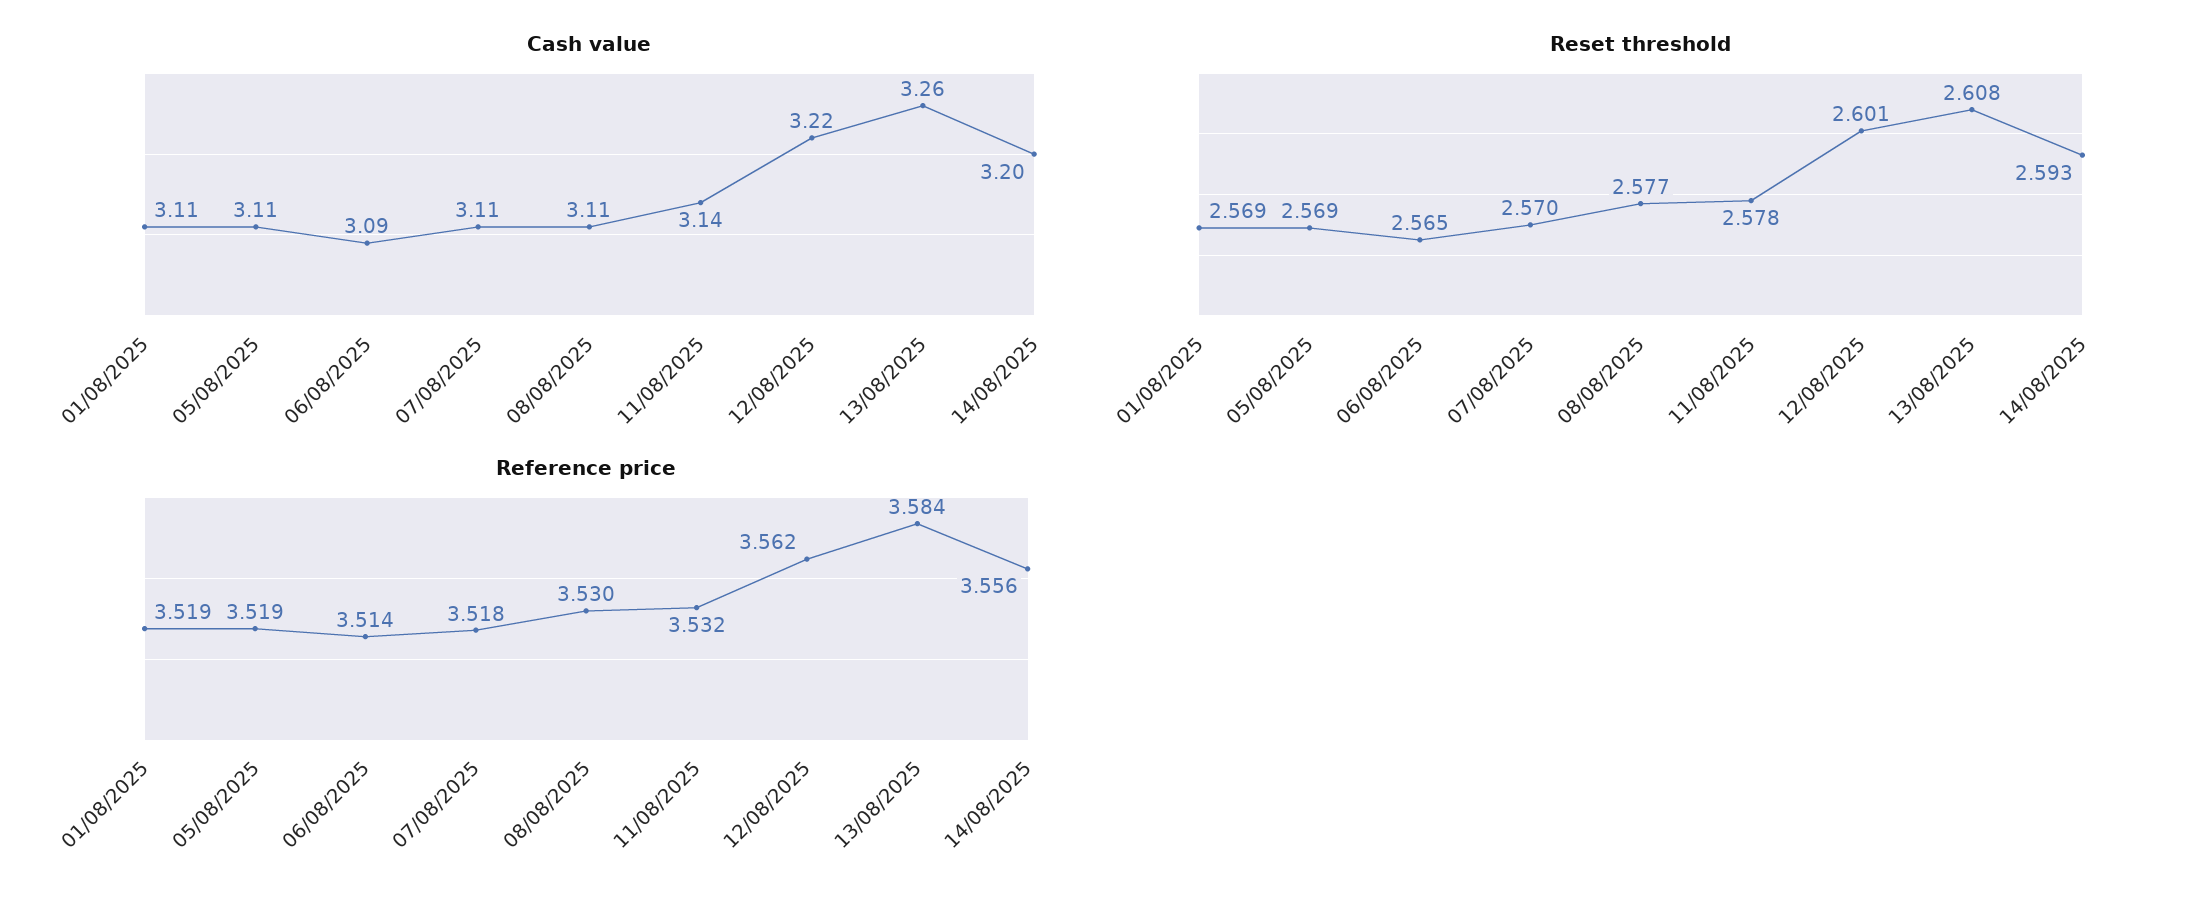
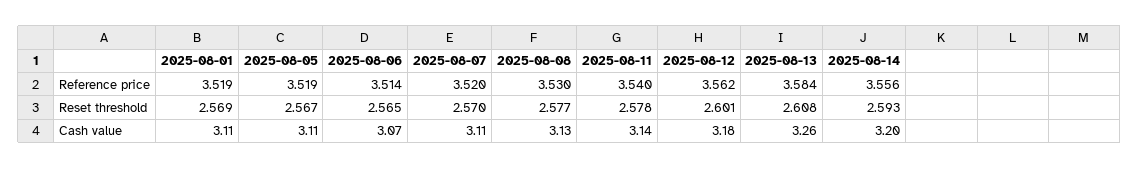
  {
    "Cash value": {
      "01/08/2025": 3.11,
      "05/08/2025": 3.11,
-     "06/08/2025": 3.09,
+     "06/08/2025": 3.07,
      "07/08/2025": 3.11,
-     "08/08/2025": 3.11,
+     "08/08/2025": 3.13,
      "11/08/2025": 3.14,
-     "12/08/2025": 3.22,
+     "12/08/2025": 3.18,
      "13/08/2025": 3.26,
      "14/08/2025": 3.2
    },
    "Reset threshold": {
      "01/08/2025": 2.569,
-     "05/08/2025": 2.569,
+     "05/08/2025": 2.567,
      "06/08/2025": 2.565,
      "07/08/2025": 2.57,
      "08/08/2025": 2.577,
      "11/08/2025": 2.578,
      "12/08/2025": 2.601,
      "13/08/2025": 2.608,
      "14/08/2025": 2.593
    },
    "Reference price": {
      "01/08/2025": 3.519,
      "05/08/2025": 3.519,
      "06/08/2025": 3.514,
-     "07/08/2025": 3.518,
+     "07/08/2025": 3.52,
      "08/08/2025": 3.53,
-     "11/08/2025": 3.532,
+     "11/08/2025": 3.54,
      "12/08/2025": 3.562,
      "13/08/2025": 3.584,
      "14/08/2025": 3.556
    }
  }

